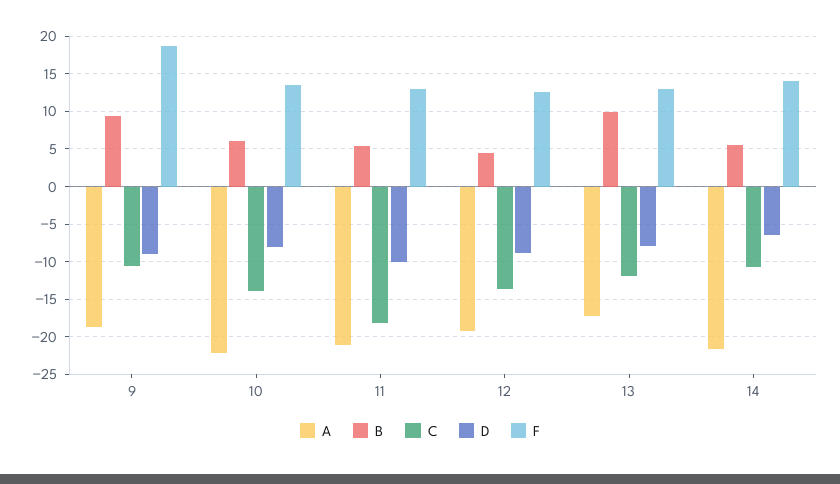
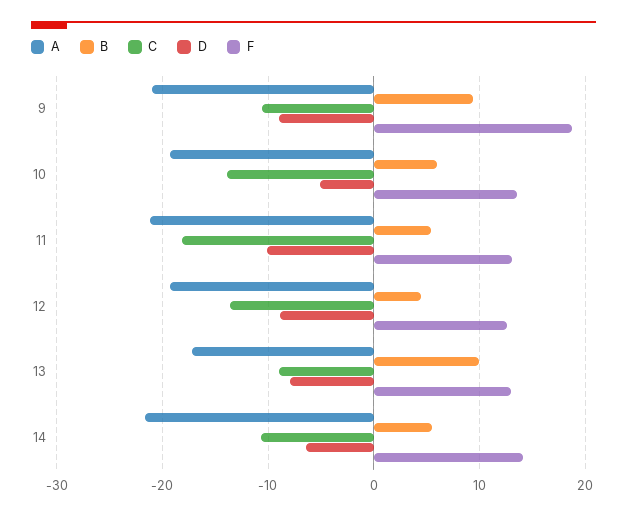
  {
    "A": {
-     "9": -19,
+     "9": -21,
-     "10": -22,
+     "10": -19,
      "11": -21,
      "12": -19,
      "13": -17,
      "14": -22
    },
    "B": {
      "9": 9,
      "10": 6,
      "11": 5,
      "12": 4,
      "13": 10,
      "14": 6
    },
    "C": {
      "9": -11,
      "10": -14,
      "11": -18,
      "12": -14,
-     "13": -12,
+     "13": -9,
      "14": -11
    },
    "D": {
      "9": -9,
-     "10": -8,
+     "10": -5,
      "11": -10,
      "12": -9,
      "13": -8,
      "14": -6
    },
    "F": {
      "9": 19,
      "10": 13,
      "11": 13,
      "12": 13,
      "13": 13,
      "14": 14
    }
  }

